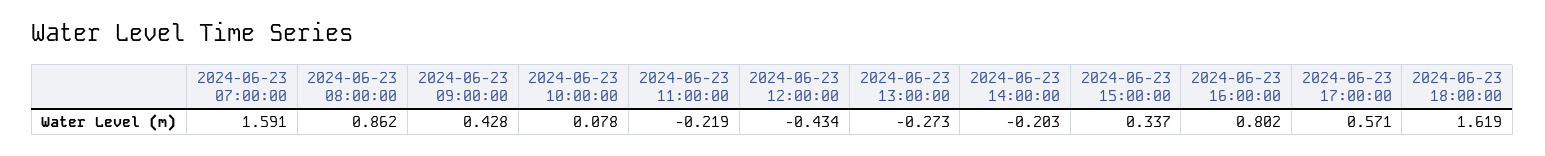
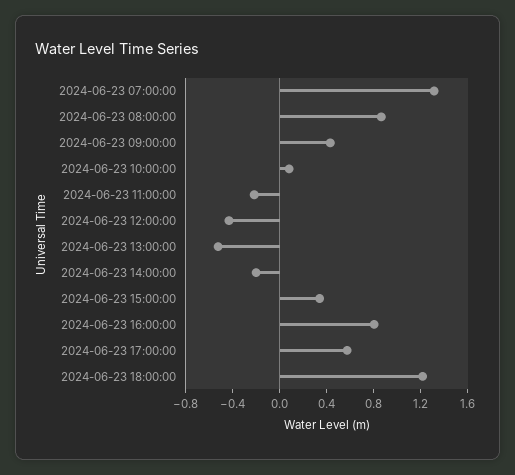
  {
-   "2024-06-23 07:00:00": 1.591,
+   "2024-06-23 07:00:00": 1.3,
    "2024-06-23 08:00:00": 0.862,
    "2024-06-23 09:00:00": 0.428,
    "2024-06-23 10:00:00": 0.078,
    "2024-06-23 11:00:00": -0.219,
    "2024-06-23 12:00:00": -0.434,
-   "2024-06-23 13:00:00": -0.273,
+   "2024-06-23 13:00:00": -0.5,
    "2024-06-23 14:00:00": -0.203,
    "2024-06-23 15:00:00": 0.337,
    "2024-06-23 16:00:00": 0.802,
    "2024-06-23 17:00:00": 0.571,
-   "2024-06-23 18:00:00": 1.619
+   "2024-06-23 18:00:00": 1.2
  }

